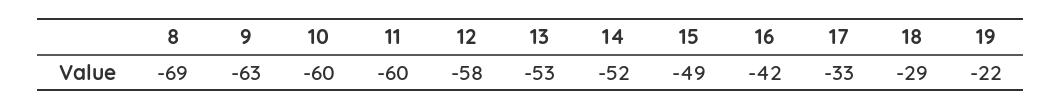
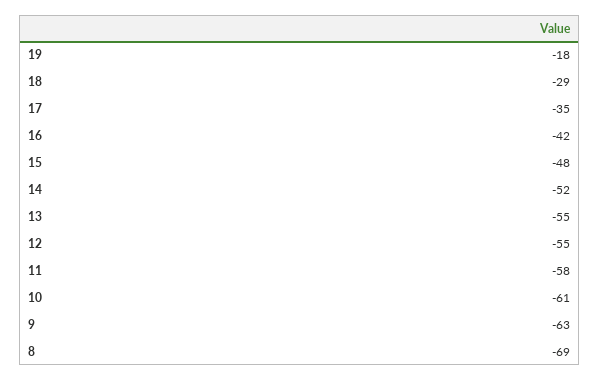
  {
    "8": -69,
    "9": -63,
-   "10": -60,
+   "10": -61,
-   "11": -60,
+   "11": -58,
-   "12": -58,
+   "12": -55,
-   "13": -53,
+   "13": -55,
    "14": -52,
-   "15": -49,
+   "15": -48,
    "16": -42,
-   "17": -33,
+   "17": -35,
    "18": -29,
-   "19": -22
+   "19": -18
  }

